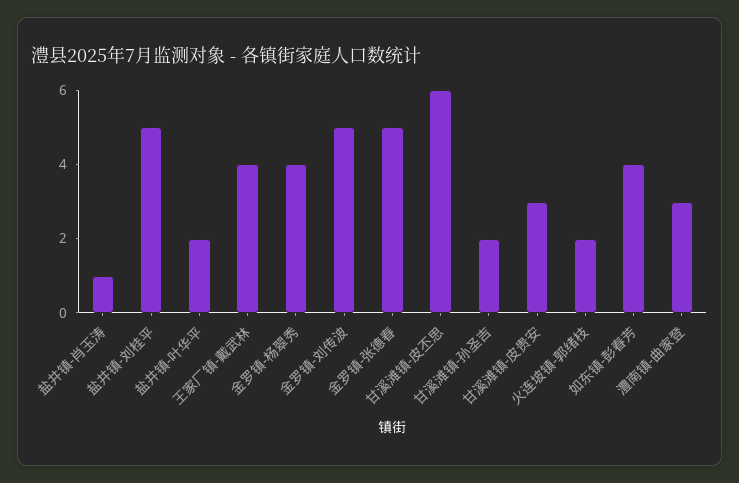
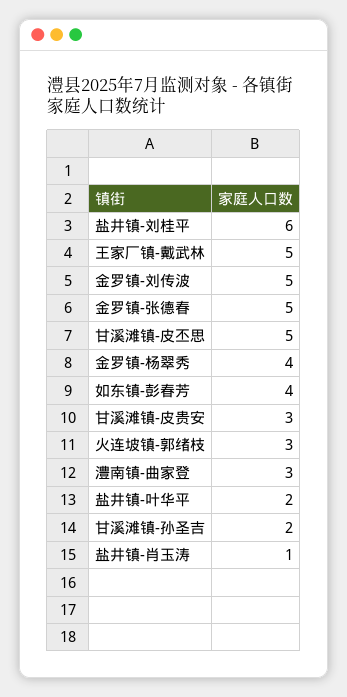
  {
    "盐井镇-肖玉涛": 1,
-   "盐井镇-刘桂平": 5,
+   "盐井镇-刘桂平": 6,
    "盐井镇-叶华平": 2,
-   "王家厂镇-戴武林": 4,
+   "王家厂镇-戴武林": 5,
    "金罗镇-杨翠秀": 4,
    "金罗镇-刘传波": 5,
    "金罗镇-张德春": 5,
-   "甘溪滩镇-皮丕思": 6,
+   "甘溪滩镇-皮丕思": 5,
    "甘溪滩镇-孙圣吉": 2,
    "甘溪滩镇-皮贵安": 3,
-   "火连坡镇-郭绪枝": 2,
+   "火连坡镇-郭绪枝": 3,
    "如东镇-彭春芳": 4,
    "澧南镇-曲家登": 3
  }

